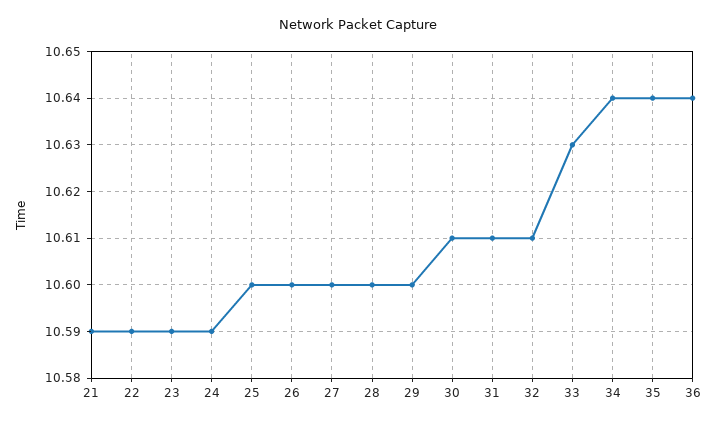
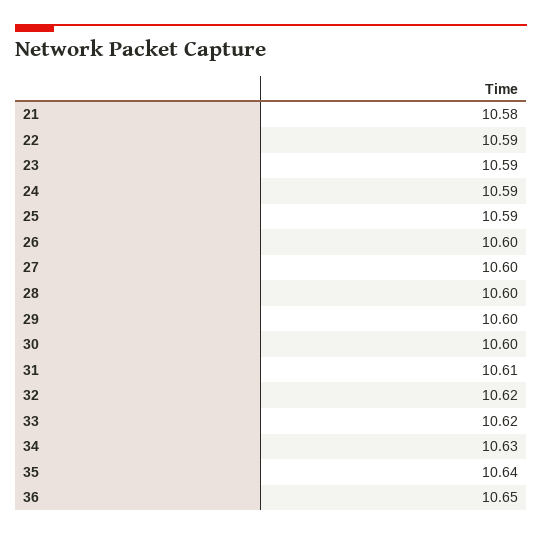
  {
-   "21": 10.59,
+   "21": 10.58,
    "22": 10.59,
    "23": 10.59,
    "24": 10.59,
-   "25": 10.6,
+   "25": 10.59,
    "26": 10.6,
    "27": 10.6,
    "28": 10.6,
    "29": 10.6,
-   "30": 10.61,
+   "30": 10.6,
    "31": 10.61,
-   "32": 10.61,
+   "32": 10.62,
-   "33": 10.63,
+   "33": 10.62,
-   "34": 10.64,
+   "34": 10.63,
    "35": 10.64,
-   "36": 10.64
+   "36": 10.65
  }

